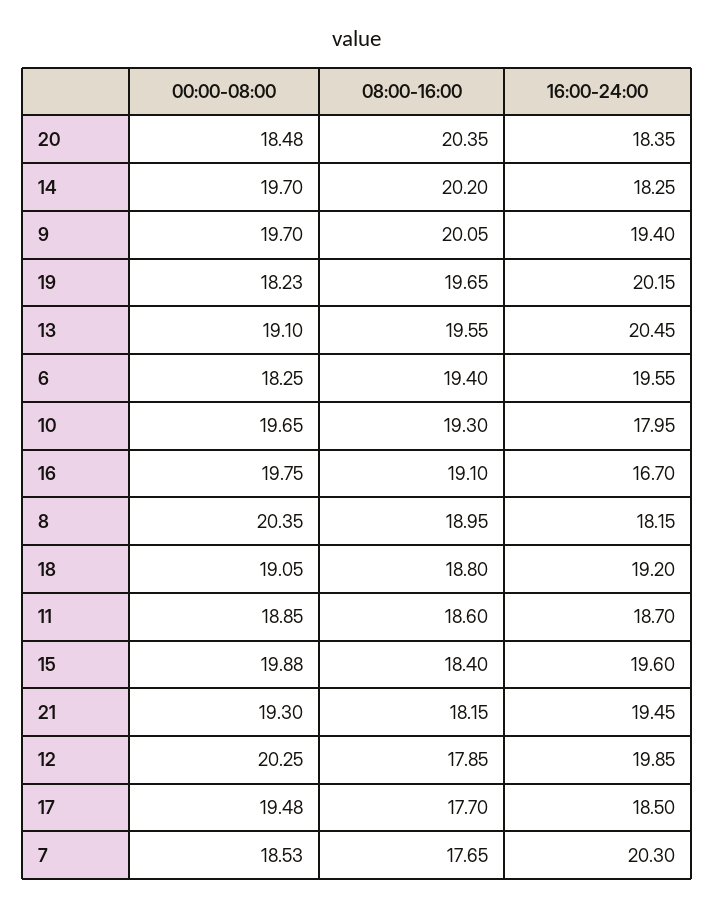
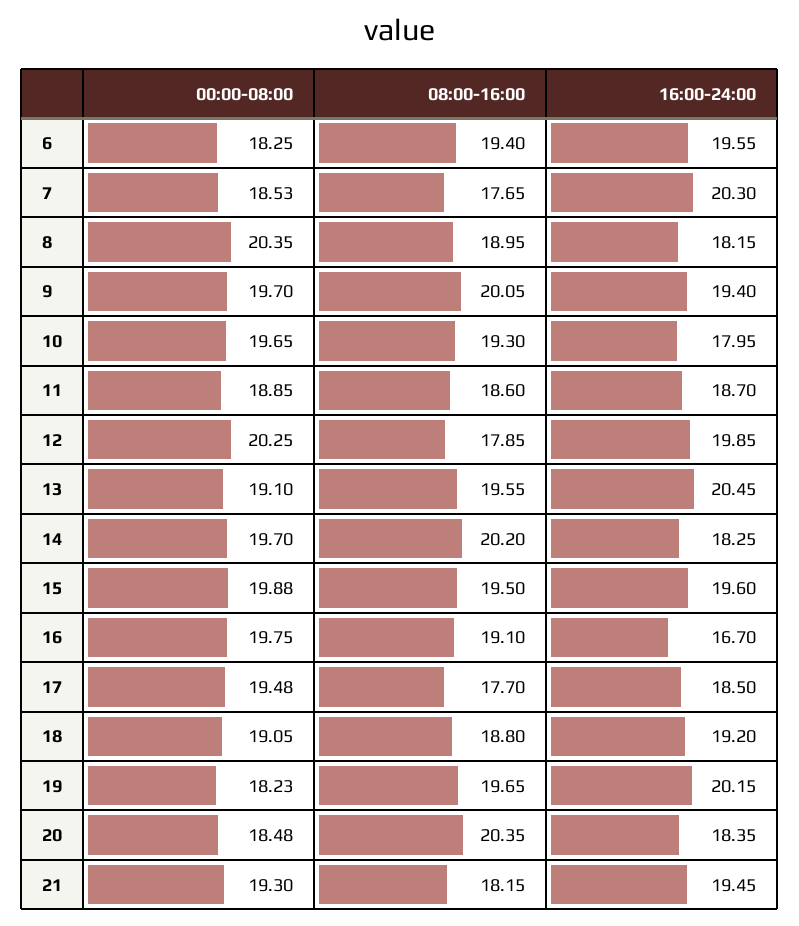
  {
    "00:00-08:00": {
      "20": 18.48,
      "14": 19.7,
      "9": 19.7,
      "19": 18.23,
      "13": 19.1,
      "6": 18.25,
      "10": 19.65,
      "16": 19.75,
      "8": 20.35,
      "18": 19.05,
      "11": 18.85,
      "15": 19.88,
      "21": 19.3,
      "12": 20.25,
      "17": 19.48,
      "7": 18.53
    },
    "08:00-16:00": {
      "20": 20.35,
      "14": 20.2,
      "9": 20.05,
      "19": 19.65,
      "13": 19.55,
      "6": 19.4,
      "10": 19.3,
      "16": 19.1,
      "8": 18.95,
      "18": 18.8,
      "11": 18.6,
-     "15": 18.4,
+     "15": 19.5,
      "21": 18.15,
      "12": 17.85,
      "17": 17.7,
      "7": 17.65
    },
    "16:00-24:00": {
      "20": 18.35,
      "14": 18.25,
      "9": 19.4,
      "19": 20.15,
      "13": 20.45,
      "6": 19.55,
      "10": 17.95,
      "16": 16.7,
      "8": 18.15,
      "18": 19.2,
      "11": 18.7,
      "15": 19.6,
      "21": 19.45,
      "12": 19.85,
      "17": 18.5,
      "7": 20.3
    }
  }

